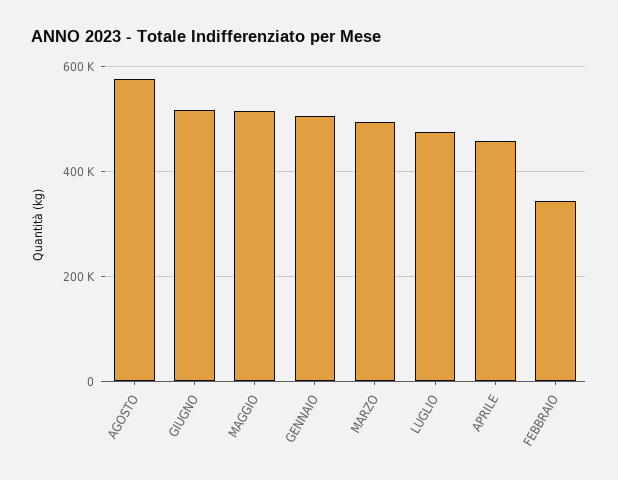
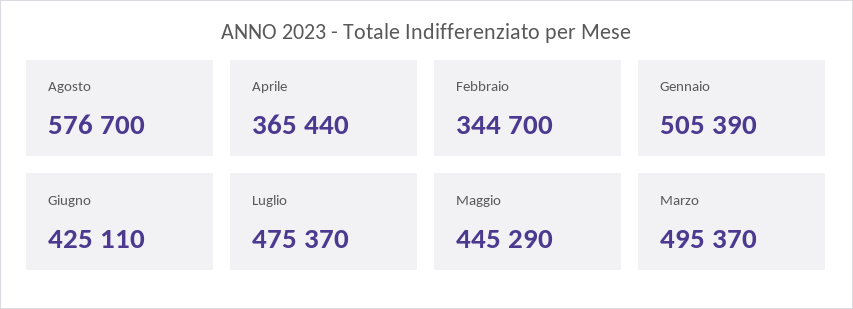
  {
    "AGOSTO": 576700,
-   "GIUGNO": 520000,
+   "GIUGNO": 425110,
-   "MAGGIO": 520000,
+   "MAGGIO": 445290,
    "GENNAIO": 505390,
    "MARZO": 495370,
    "LUGLIO": 475370,
-   "APRILE": 460000,
+   "APRILE": 365440,
    "FEBBRAIO": 344700
  }

